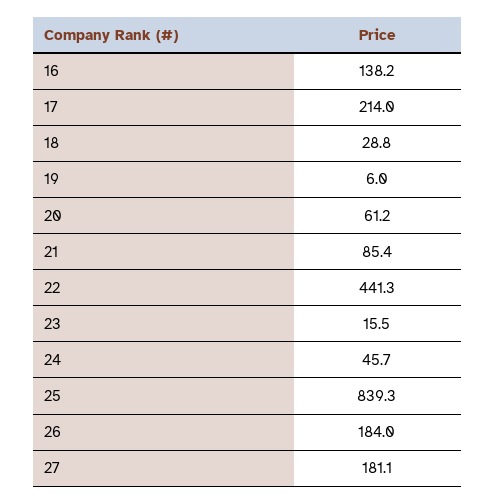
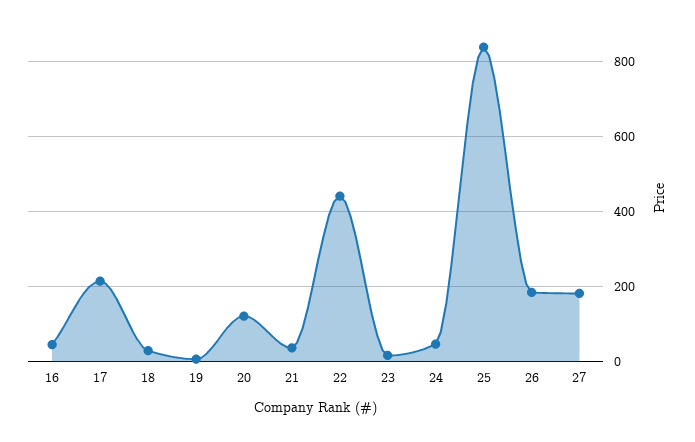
  {
-   "16": 138.2,
+   "16": 40,
    "17": 214,
    "18": 28.8,
    "19": 6,
-   "20": 61.2,
+   "20": 120,
-   "21": 85.4,
+   "21": 40,
    "22": 441.3,
    "23": 15.5,
    "24": 45.7,
    "25": 839.3,
    "26": 184,
    "27": 181.1
  }

